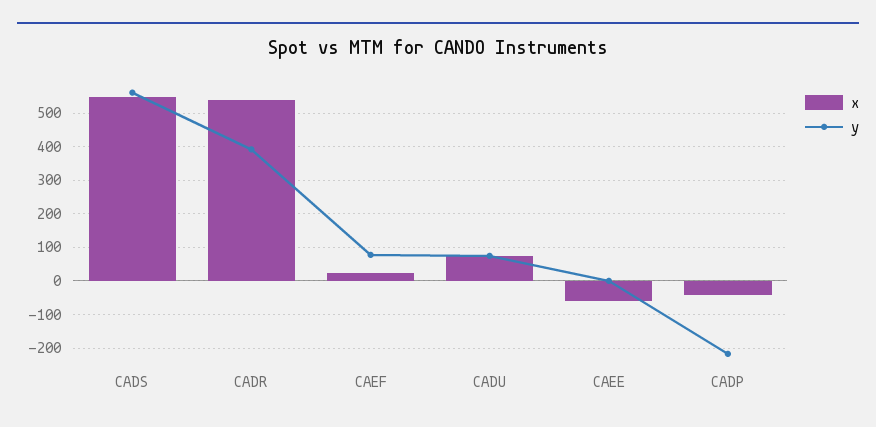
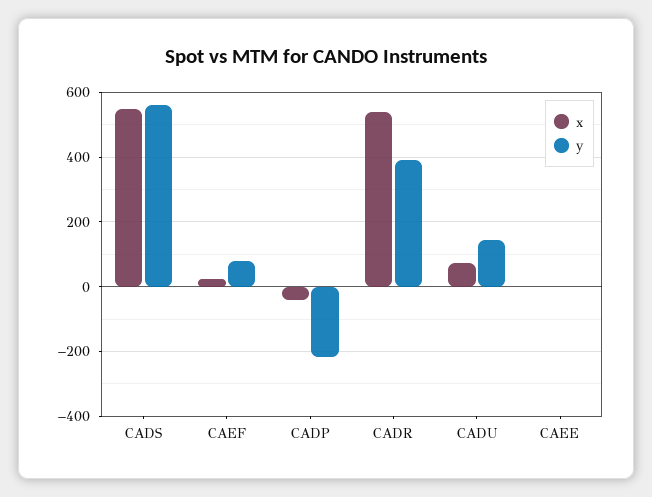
  {
    "x": {
      "CADS": 540,
      "CADR": 540,
      "CAEF": 20,
      "CADU": 80,
-     "CAEE": -60,
+     "CAEE": 0,
      "CADP": -40
    },
    "y": {
      "CADS": 560,
      "CADR": 400,
      "CAEF": 80,
-     "CADU": 80,
+     "CADU": 140,
      "CAEE": 0,
      "CADP": -220
    }
  }

